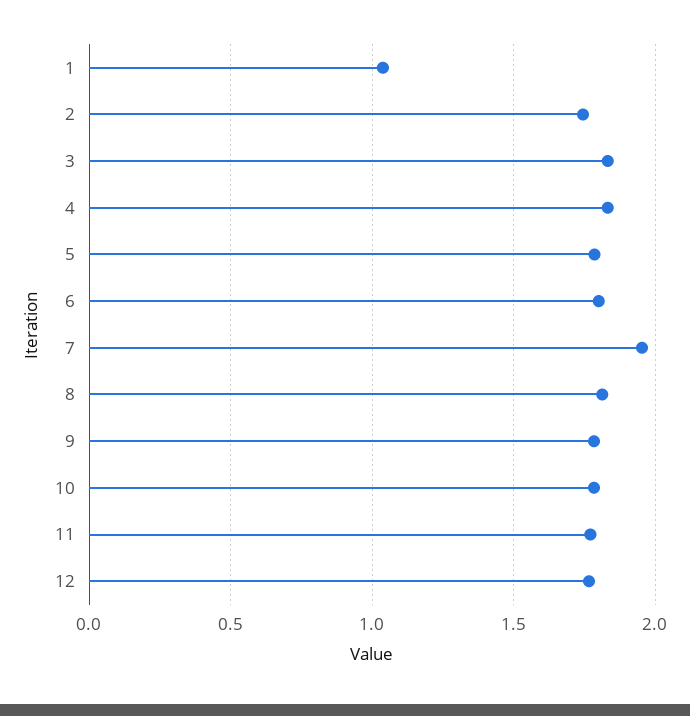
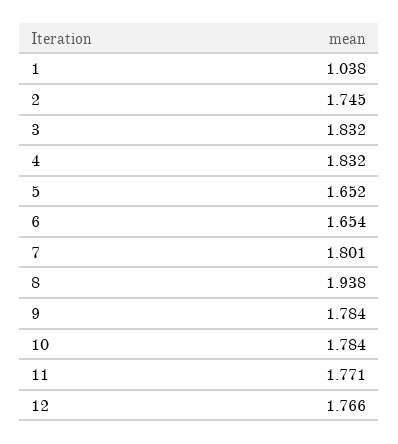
  {
    "1": 1.038,
    "2": 1.745,
    "3": 1.832,
    "4": 1.832,
-   "5": 1.8,
+   "5": 1.652,
-   "6": 1.8,
+   "6": 1.654,
-   "7": 1.95,
+   "7": 1.801,
-   "8": 1.8,
+   "8": 1.938,
    "9": 1.784,
    "10": 1.784,
    "11": 1.771,
    "12": 1.766
  }

